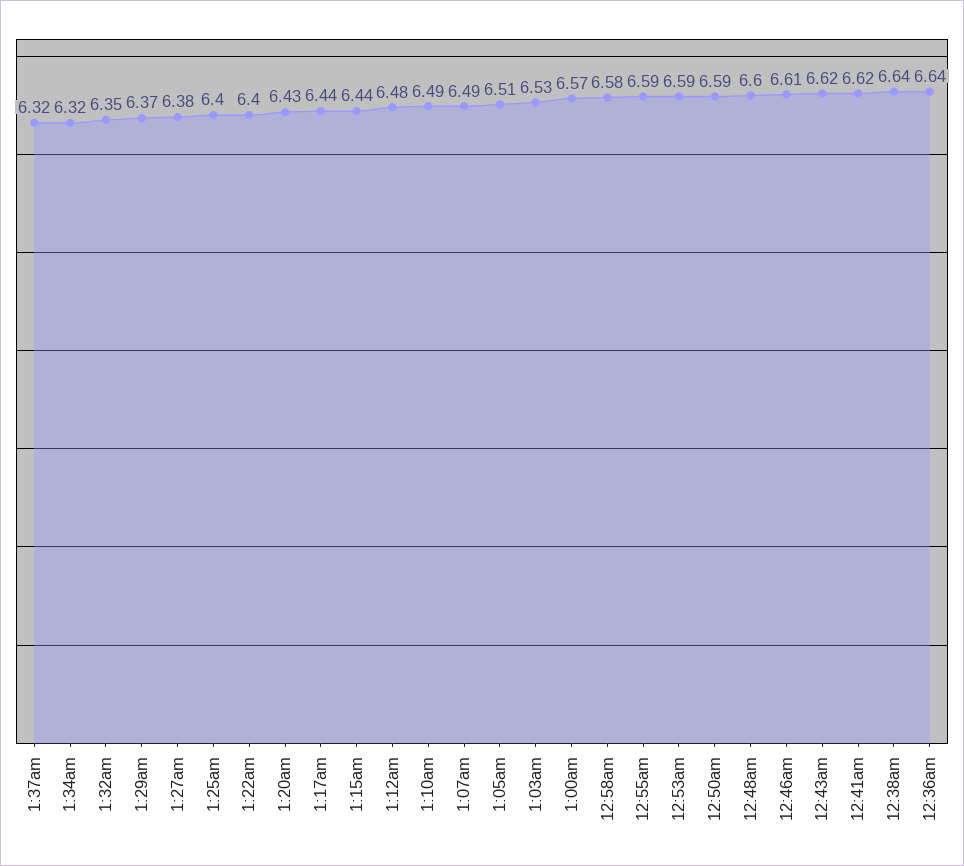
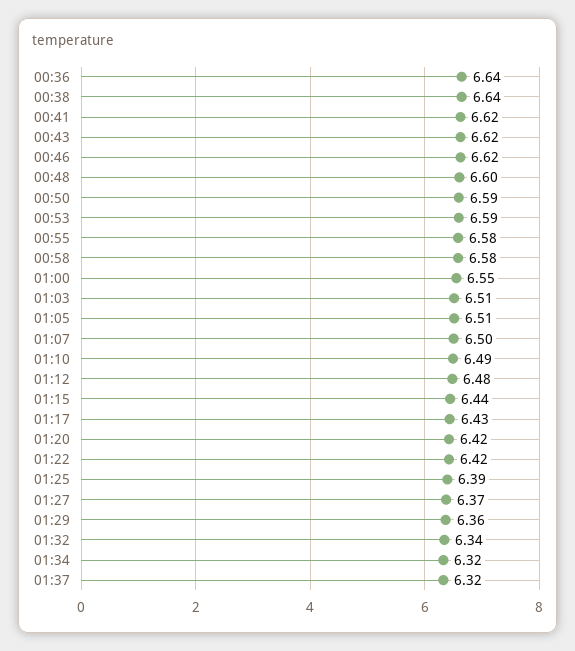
  {
    "1:37am": 6.32,
    "1:34am": 6.32,
-   "1:32am": 6.35,
+   "1:32am": 6.34,
-   "1:29am": 6.37,
+   "1:29am": 6.36,
-   "1:27am": 6.38,
+   "1:27am": 6.37,
-   "1:25am": 6.4,
+   "1:25am": 6.39,
-   "1:22am": 6.4,
+   "1:22am": 6.42,
-   "1:20am": 6.43,
+   "1:20am": 6.42,
-   "1:17am": 6.44,
+   "1:17am": 6.43,
    "1:15am": 6.44,
    "1:12am": 6.48,
    "1:10am": 6.49,
-   "1:07am": 6.49,
+   "1:07am": 6.5,
    "1:05am": 6.51,
-   "1:03am": 6.53,
+   "1:03am": 6.51,
-   "1:00am": 6.57,
+   "1:00am": 6.55,
    "12:58am": 6.58,
-   "12:55am": 6.59,
+   "12:55am": 6.58,
    "12:53am": 6.59,
    "12:50am": 6.59,
    "12:48am": 6.6,
-   "12:46am": 6.61,
+   "12:46am": 6.62,
    "12:43am": 6.62,
    "12:41am": 6.62,
    "12:38am": 6.64,
    "12:36am": 6.64
  }

